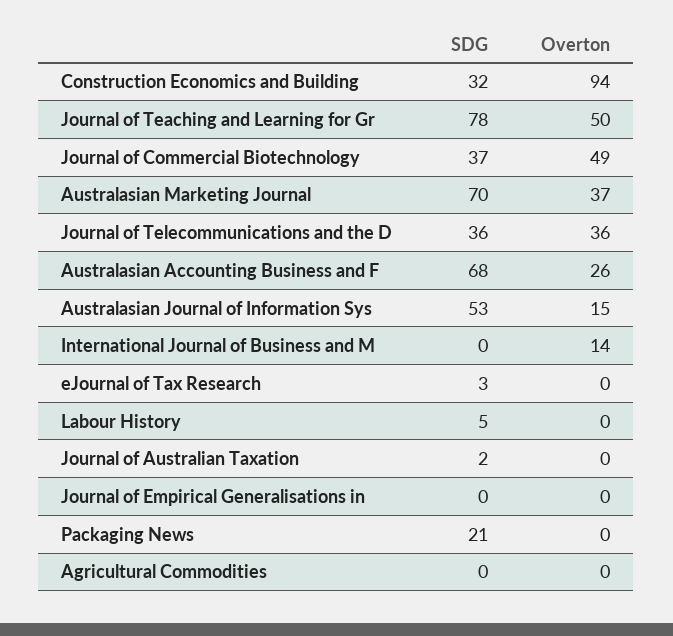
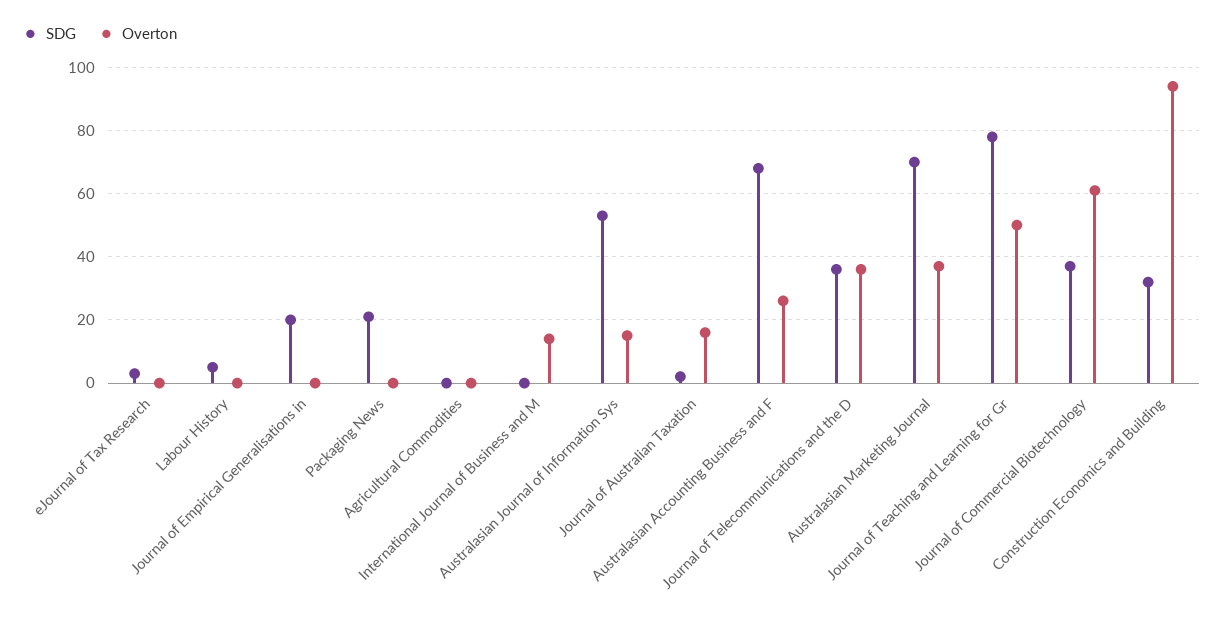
  {
    "SDG": {
      "Construction Economics and Building": 32,
      "Journal of Teaching and Learning for Gr": 78,
      "Journal of Commercial Biotechnology": 37,
      "Australasian Marketing Journal": 70,
      "Journal of Telecommunications and the D": 36,
      "Australasian Accounting Business and F": 68,
      "Australasian Journal of Information Sys": 53,
      "International Journal of Business and M": 0,
      "eJournal of Tax Research": 3,
      "Labour History": 5,
      "Journal of Australian Taxation": 2,
-     "Journal of Empirical Generalisations in": 0,
+     "Journal of Empirical Generalisations in": 20,
      "Packaging News": 21,
      "Agricultural Commodities": 0
    },
    "Overton": {
      "Construction Economics and Building": 94,
      "Journal of Teaching and Learning for Gr": 50,
-     "Journal of Commercial Biotechnology": 49,
+     "Journal of Commercial Biotechnology": 60,
      "Australasian Marketing Journal": 37,
      "Journal of Telecommunications and the D": 36,
      "Australasian Accounting Business and F": 26,
      "Australasian Journal of Information Sys": 15,
      "International Journal of Business and M": 14,
      "eJournal of Tax Research": 0,
      "Labour History": 0,
-     "Journal of Australian Taxation": 0,
+     "Journal of Australian Taxation": 15,
      "Journal of Empirical Generalisations in": 0,
      "Packaging News": 0,
      "Agricultural Commodities": 0
    }
  }

